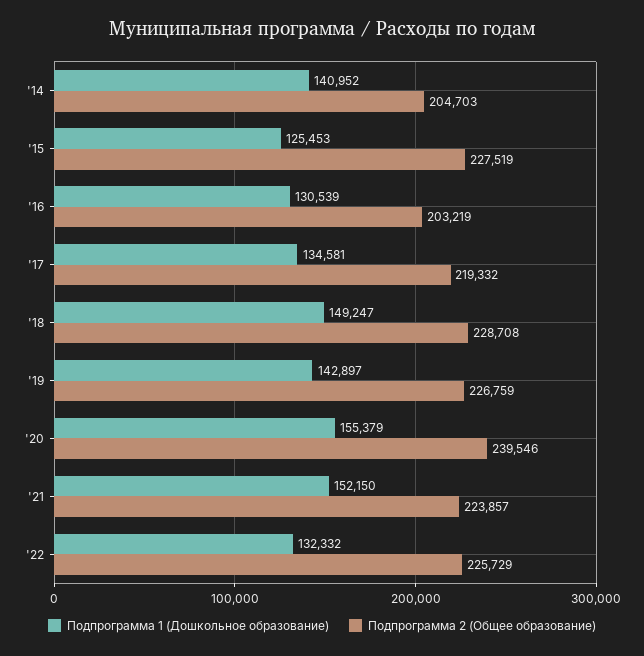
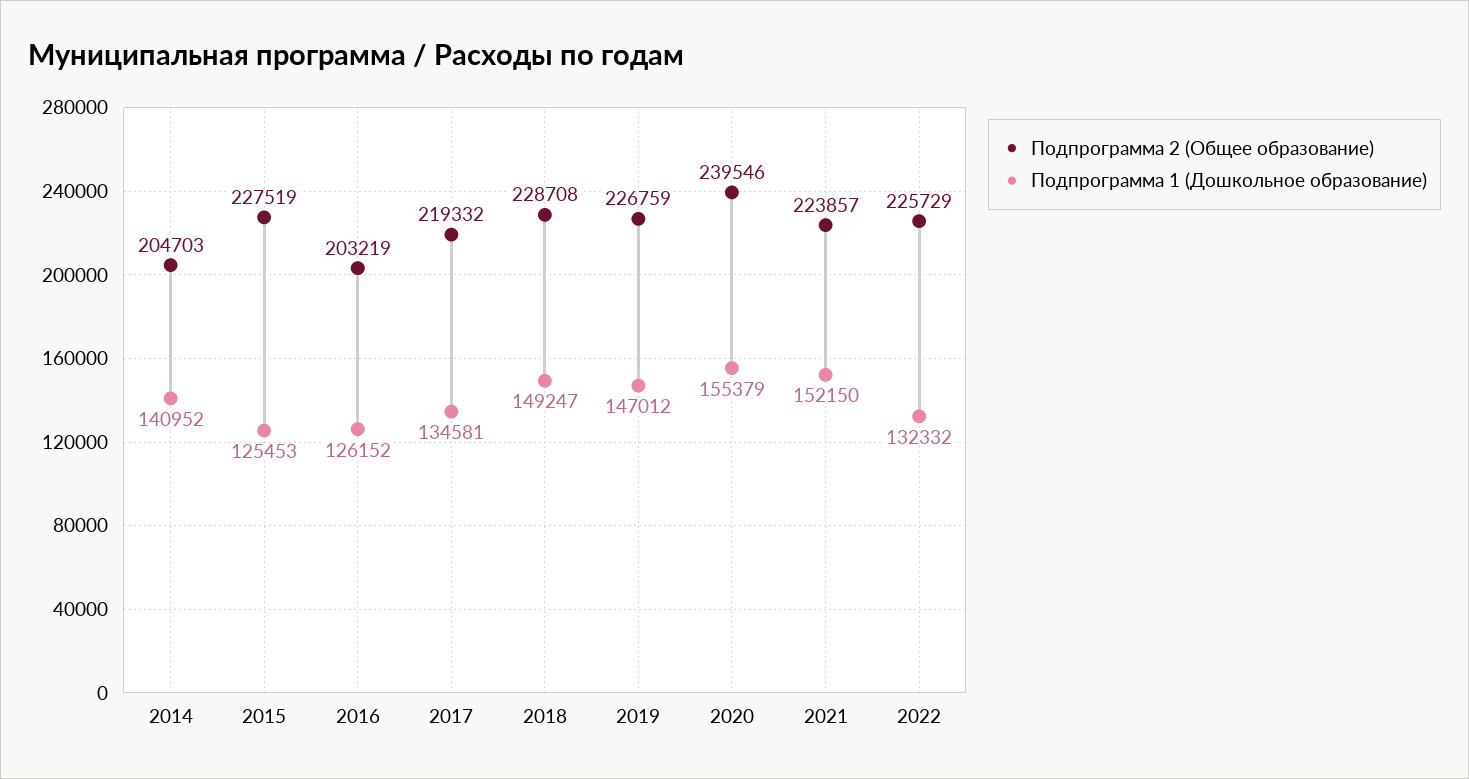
  {
    "Подпрограмма 1 (Дошкольное образование)": {
      "'14": 140952,
      "'15": 125453,
-     "'16": 130539,
+     "'16": 126152,
      "'17": 134581,
      "'18": 149247,
-     "'19": 142897,
+     "'19": 147012,
      "'20": 155379,
      "'21": 152150,
      "'22": 132332
    },
    "Подпрограмма 2 (Общее образование)": {
      "'14": 204703,
      "'15": 227519,
      "'16": 203219,
      "'17": 219332,
      "'18": 228708,
      "'19": 226759,
      "'20": 239546,
      "'21": 223857,
      "'22": 225729
    }
  }

